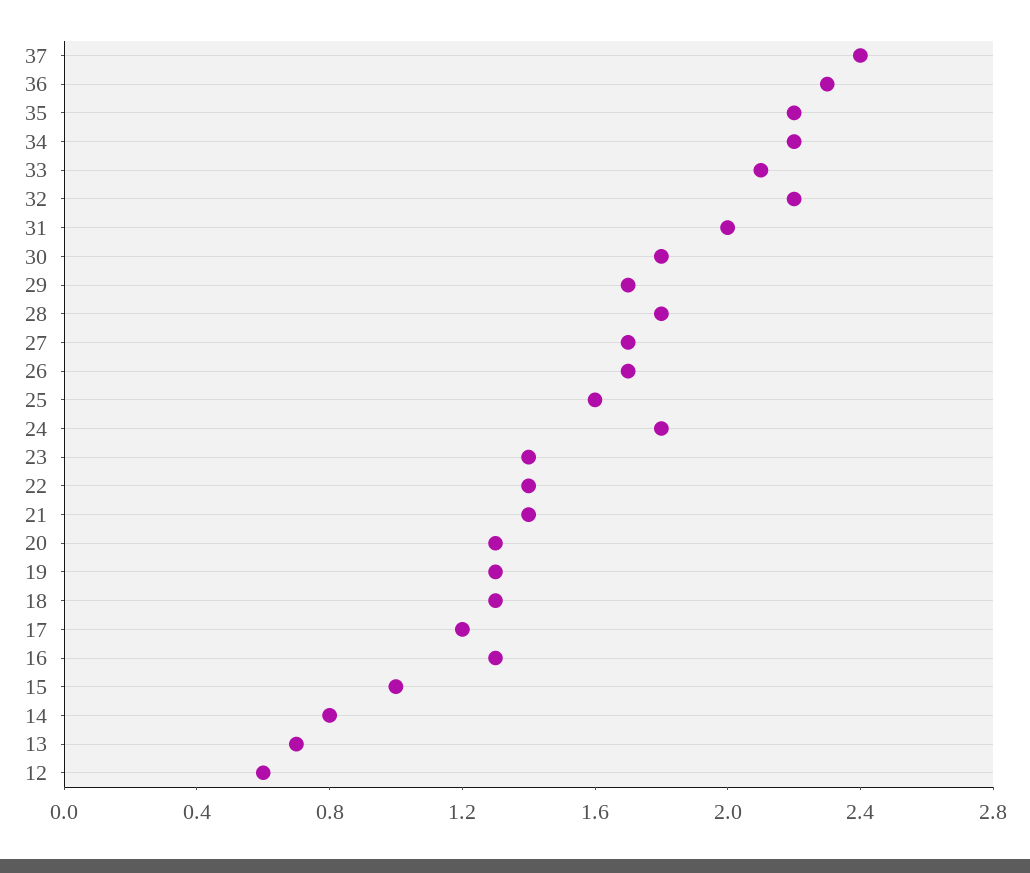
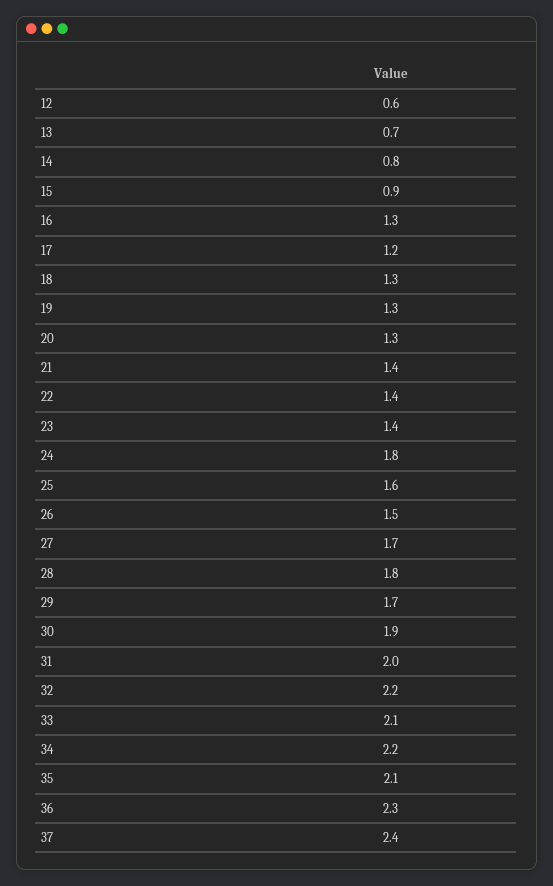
  {
    "37": 2.4,
    "36": 2.3,
-   "35": 2.2,
+   "35": 2.1,
    "34": 2.2,
    "33": 2.1,
    "32": 2.2,
    "31": 2,
-   "30": 1.8,
+   "30": 1.9,
    "29": 1.7,
    "28": 1.8,
    "27": 1.7,
-   "26": 1.7,
+   "26": 1.5,
    "25": 1.6,
    "24": 1.8,
    "23": 1.4,
    "22": 1.4,
    "21": 1.4,
    "20": 1.3,
    "19": 1.3,
    "18": 1.3,
    "17": 1.2,
    "16": 1.3,
-   "15": 1,
+   "15": 0.9,
    "14": 0.8,
    "13": 0.7,
    "12": 0.6
  }

